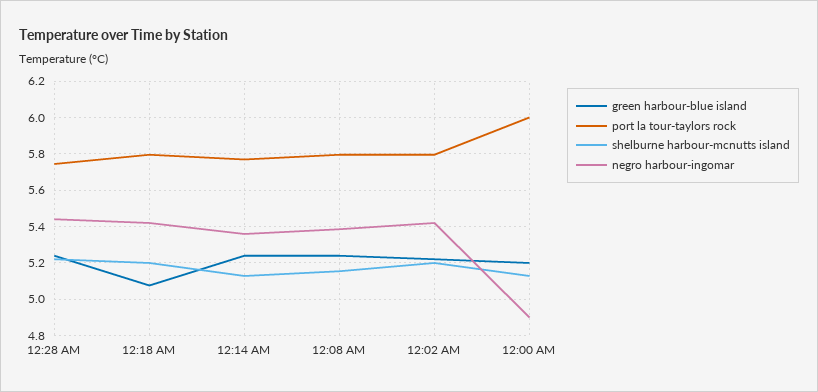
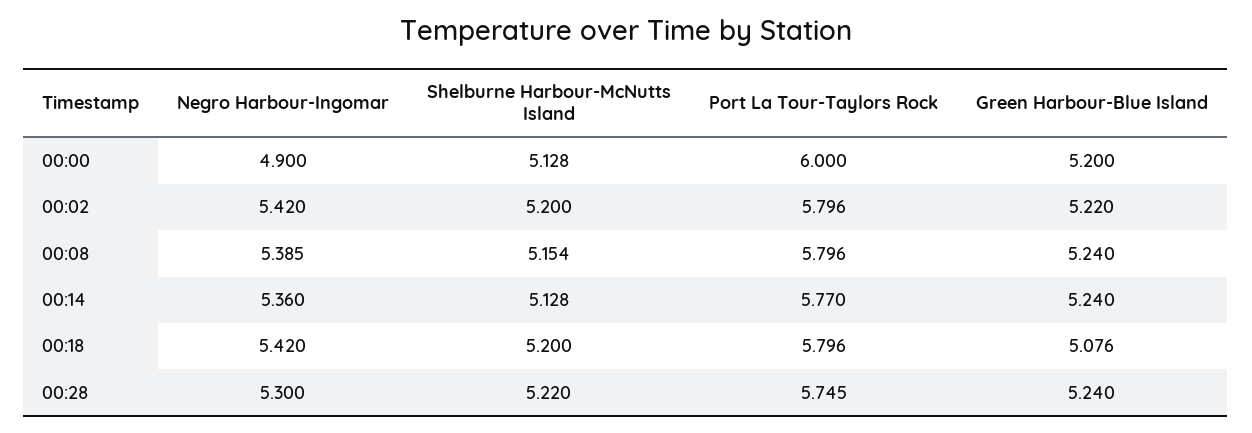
  {
    "green harbour-blue island": {
      "12:28 AM": 5.24,
      "12:18 AM": 5.076,
      "12:14 AM": 5.24,
      "12:08 AM": 5.24,
      "12:02 AM": 5.22,
      "12:00 AM": 5.2
    },
    "port la tour-taylors rock": {
      "12:28 AM": 5.745,
      "12:18 AM": 5.796,
      "12:14 AM": 5.77,
      "12:08 AM": 5.796,
      "12:02 AM": 5.796,
      "12:00 AM": 6
    },
    "shelburne harbour-mcnutts island": {
      "12:28 AM": 5.22,
      "12:18 AM": 5.2,
      "12:14 AM": 5.128,
      "12:08 AM": 5.154,
      "12:02 AM": 5.2,
      "12:00 AM": 5.128
    },
    "negro harbour-ingomar": {
-     "12:28 AM": 5.45,
+     "12:28 AM": 5.3,
      "12:18 AM": 5.42,
      "12:14 AM": 5.36,
      "12:08 AM": 5.385,
      "12:02 AM": 5.42,
      "12:00 AM": 4.9
    }
  }

